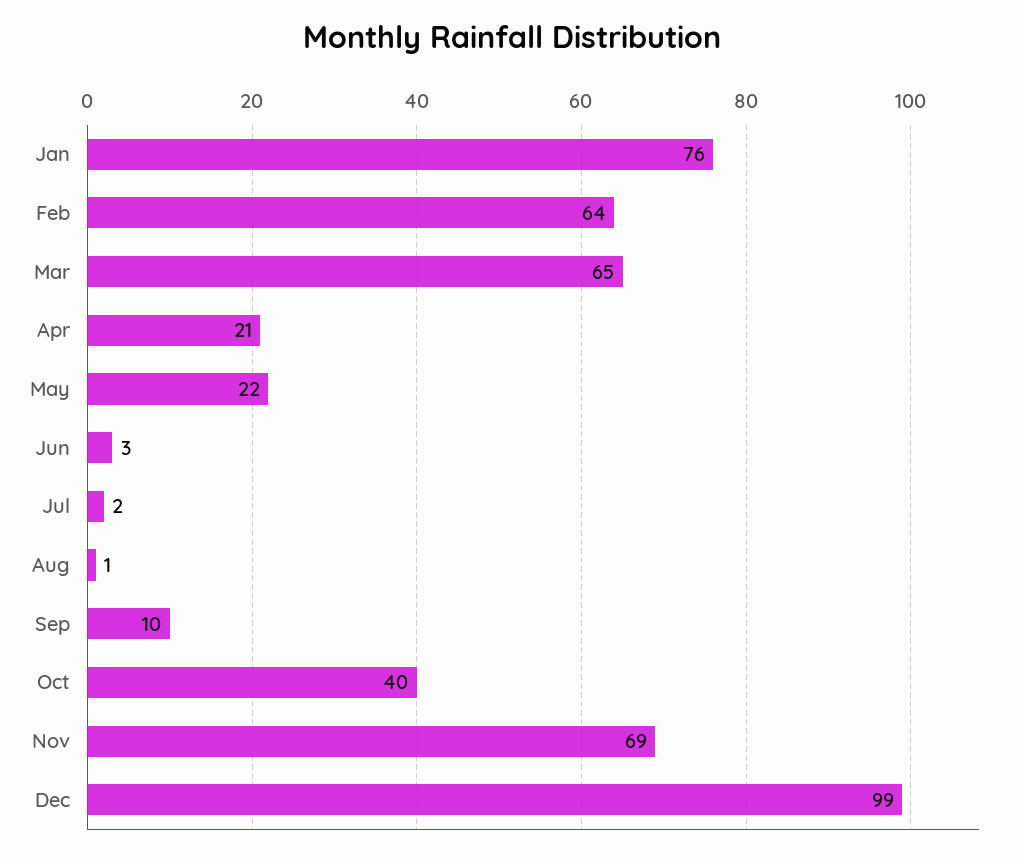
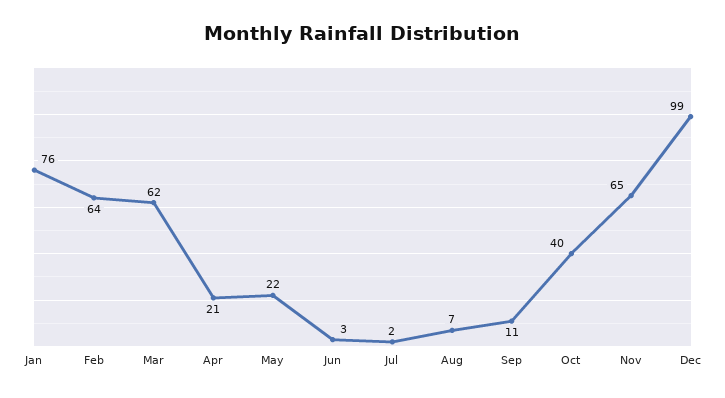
  {
    "Jan": 76,
    "Feb": 64,
-   "Mar": 65,
+   "Mar": 62,
    "Apr": 21,
    "May": 22,
    "Jun": 3,
    "Jul": 2,
-   "Aug": 1,
+   "Aug": 7,
-   "Sep": 10,
+   "Sep": 11,
    "Oct": 40,
-   "Nov": 69,
+   "Nov": 65,
    "Dec": 99
  }

